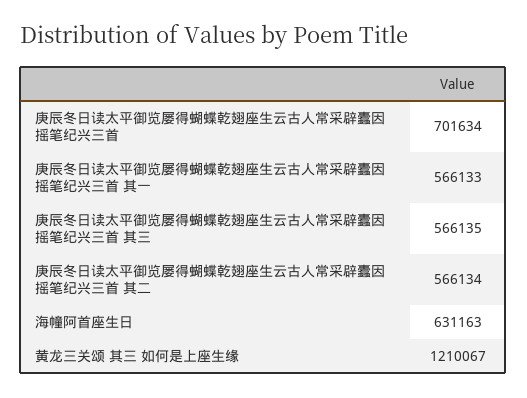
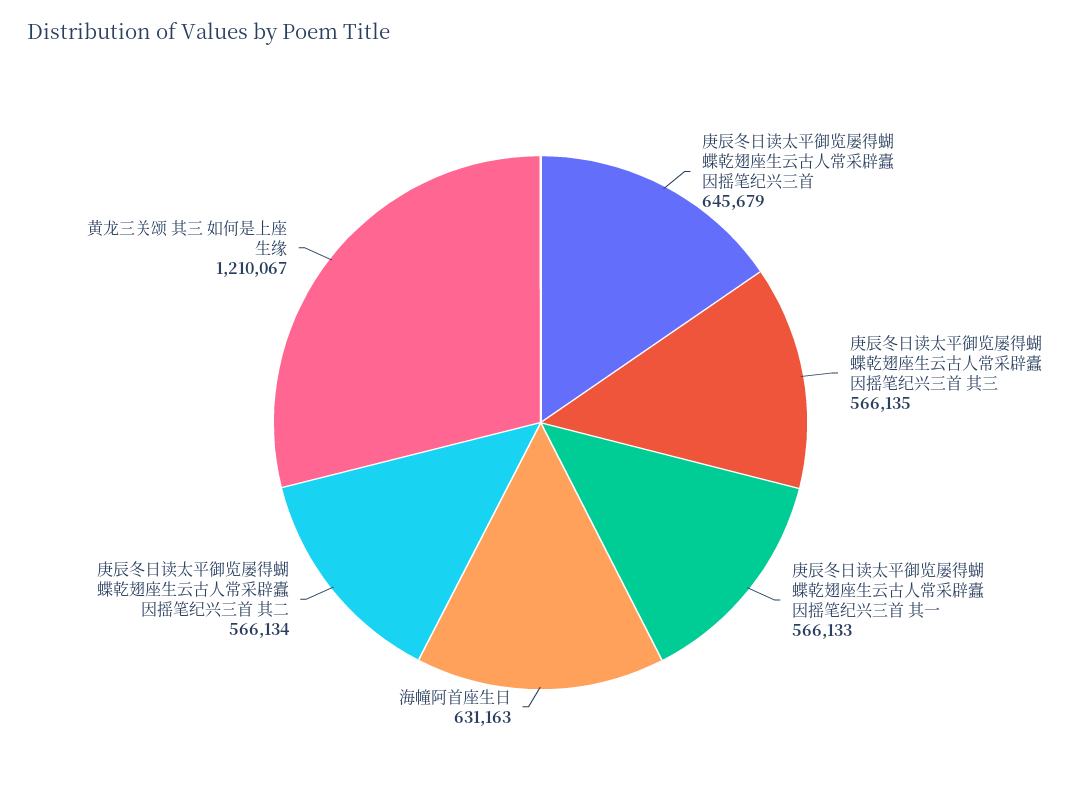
  {
-   "庚辰冬日读太平御览屡得蝴蝶乾翅座生云古人常采辟蠹因摇笔纪兴三首": 701634,
+   "庚辰冬日读太平御览屡得蝴蝶乾翅座生云古人常采辟蠹因摇笔纪兴三首": 645679,
    "庚辰冬日读太平御览屡得蝴蝶乾翅座生云古人常采辟蠹因摇笔纪兴三首 其一": 566133,
    "庚辰冬日读太平御览屡得蝴蝶乾翅座生云古人常采辟蠹因摇笔纪兴三首 其三": 566135,
    "庚辰冬日读太平御览屡得蝴蝶乾翅座生云古人常采辟蠹因摇笔纪兴三首 其二": 566134,
    "海幢阿首座生日": 631163,
    "黄龙三关颂 其三 如何是上座生缘": 1210067
  }

